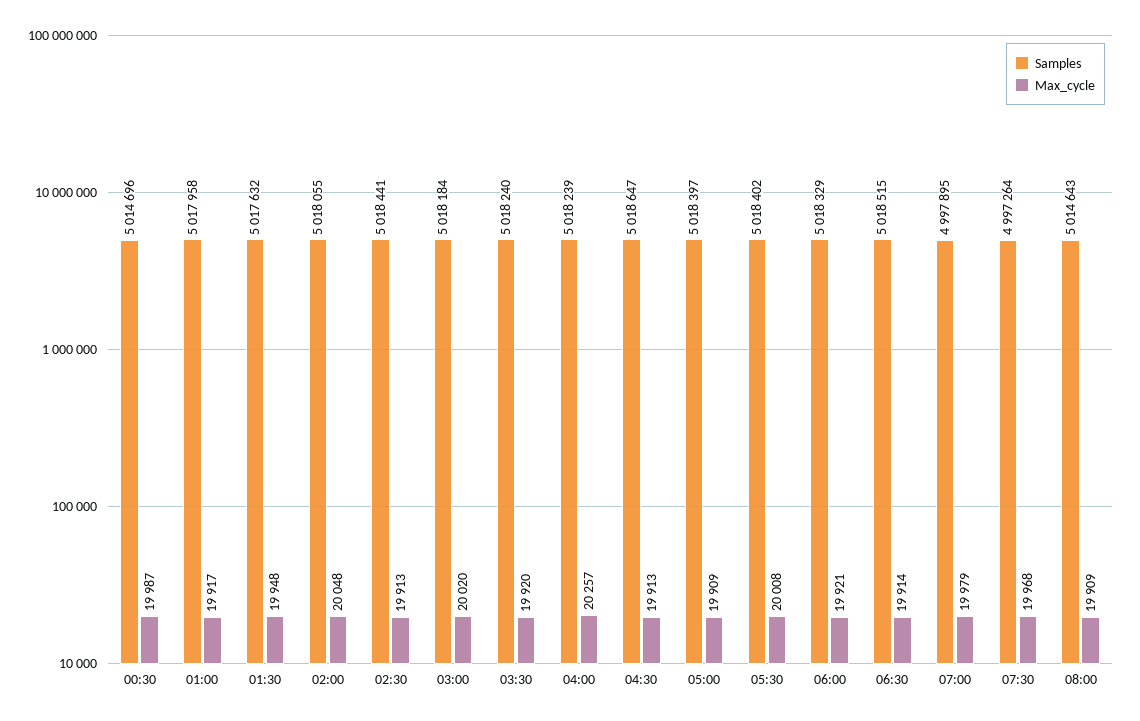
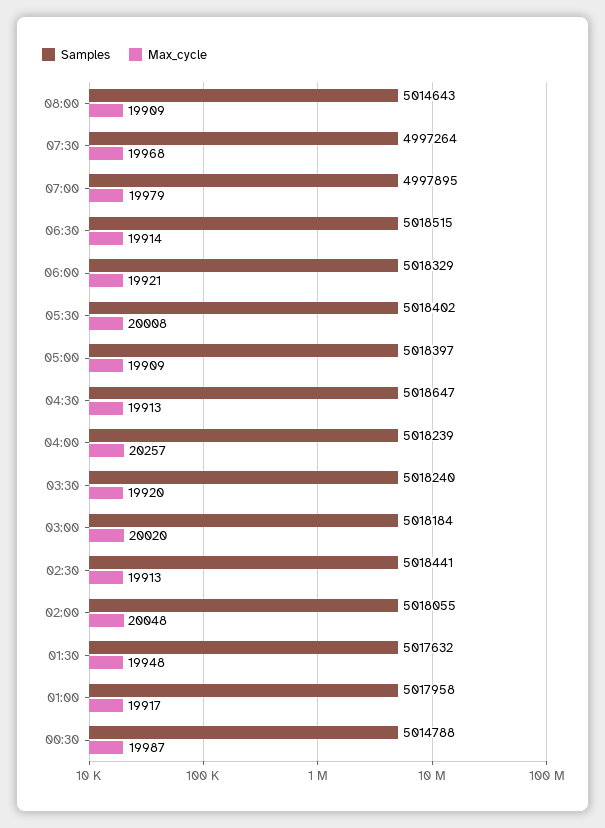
  {
    "Samples": {
-     "00:30": 5014696,
+     "00:30": 5014788,
      "01:00": 5017958,
      "01:30": 5017632,
      "02:00": 5018055,
      "02:30": 5018441,
      "03:00": 5018184,
      "03:30": 5018240,
      "04:00": 5018239,
      "04:30": 5018647,
      "05:00": 5018397,
      "05:30": 5018402,
      "06:00": 5018329,
      "06:30": 5018515,
      "07:00": 4997895,
      "07:30": 4997264,
      "08:00": 5014643
    },
    "Max_cycle": {
      "00:30": 19987,
      "01:00": 19917,
      "01:30": 19948,
      "02:00": 20048,
      "02:30": 19913,
      "03:00": 20020,
      "03:30": 19920,
      "04:00": 20257,
      "04:30": 19913,
      "05:00": 19909,
      "05:30": 20008,
      "06:00": 19921,
      "06:30": 19914,
      "07:00": 19979,
      "07:30": 19968,
      "08:00": 19909
    }
  }

